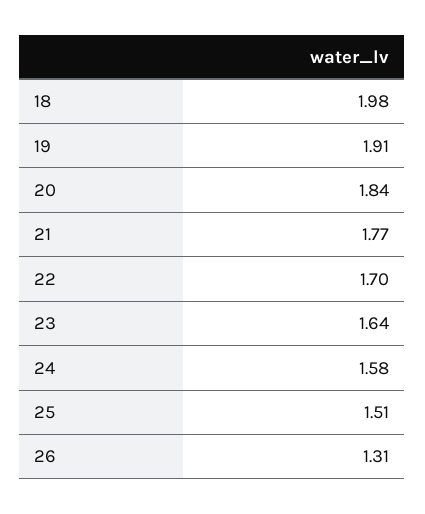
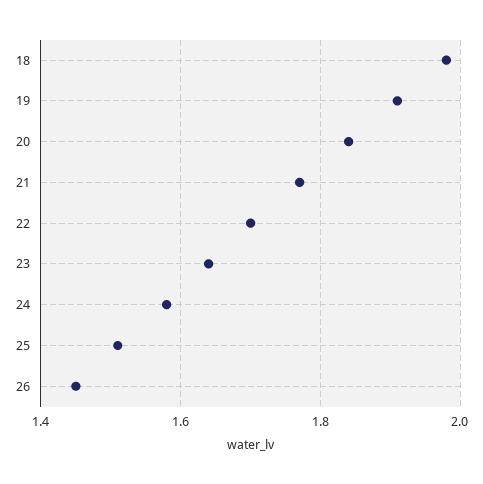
  {
    "18": 1.98,
    "19": 1.91,
    "20": 1.84,
    "21": 1.77,
    "22": 1.7,
    "23": 1.64,
    "24": 1.58,
    "25": 1.51,
-   "26": 1.31
+   "26": 1.45
  }

